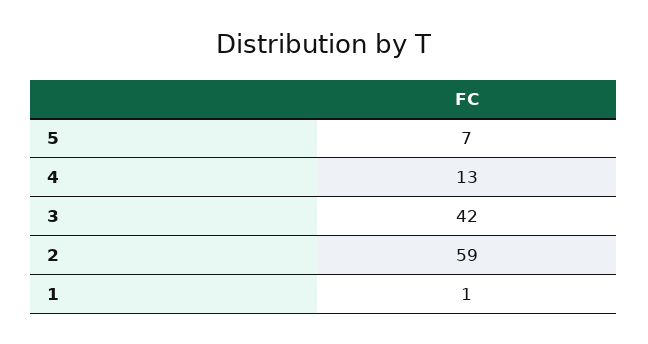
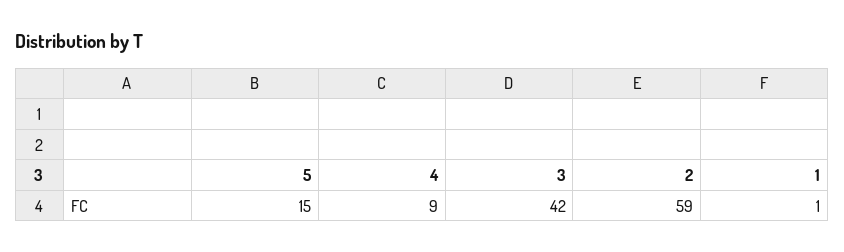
  {
-   "5": 7,
+   "5": 15,
-   "4": 13,
+   "4": 9,
    "3": 42,
    "2": 59,
    "1": 1
  }

